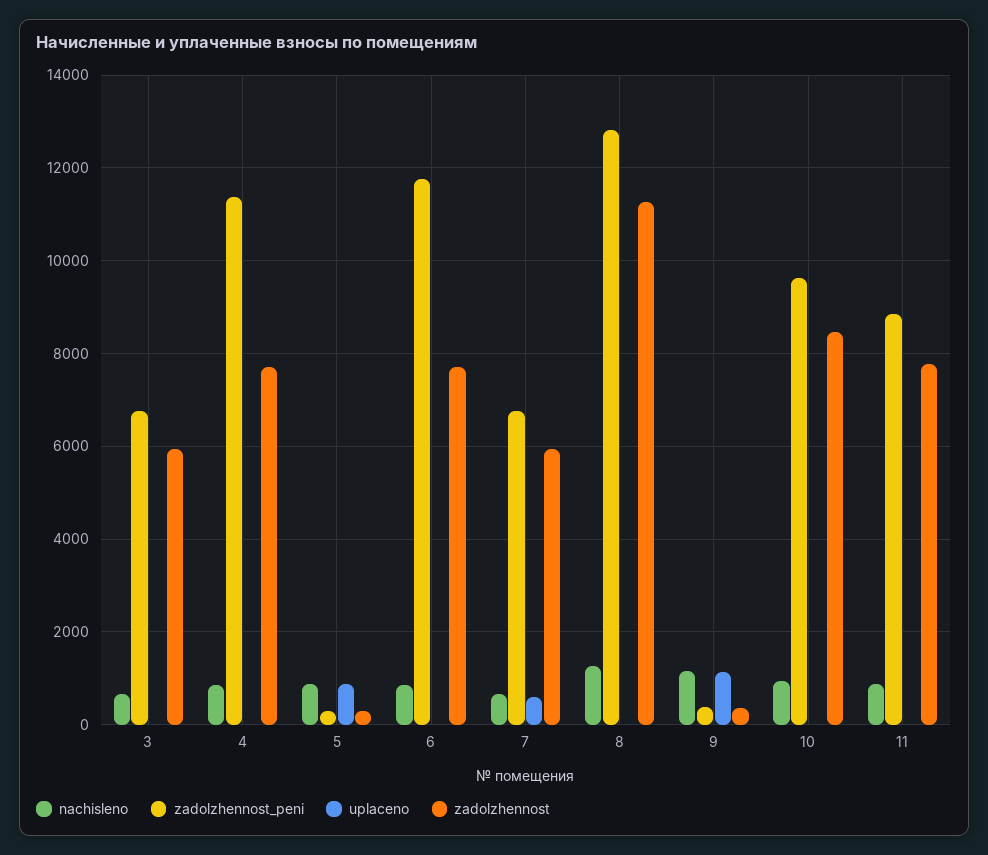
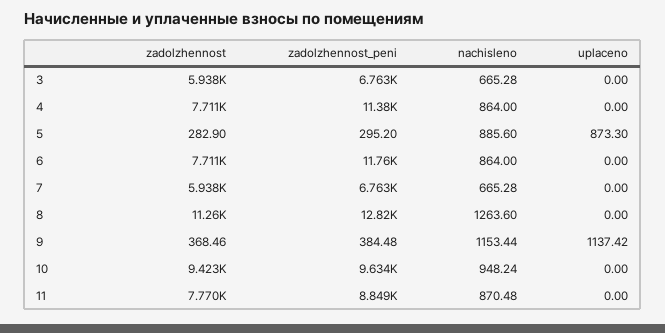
  {
    "nachisleno": {
      "3": 665.28,
      "4": 864,
      "5": 885.6,
      "6": 864,
      "7": 665.28,
      "8": 1263.6,
      "9": 1153.44,
      "10": 948.24,
      "11": 870.48
    },
    "zadolzhennost_peni": {
      "3": 6763,
      "4": 11380,
      "5": 295.2,
      "6": 11760,
      "7": 6763,
      "8": 12820,
      "9": 384.48,
      "10": 9634,
      "11": 8849
    },
    "uplaceno": {
      "3": 0,
      "4": 0,
      "5": 873.3,
      "6": 0,
-     "7": 600,
+     "7": 0,
      "8": 0,
      "9": 1137.42,
      "10": 0,
      "11": 0
    },
    "zadolzhennost": {
      "3": 5938,
      "4": 7711,
      "5": 282.9,
      "6": 7711,
      "7": 5938,
      "8": 11260,
      "9": 368.46,
-     "10": 8400,
+     "10": 9423,
      "11": 7770
    }
  }

